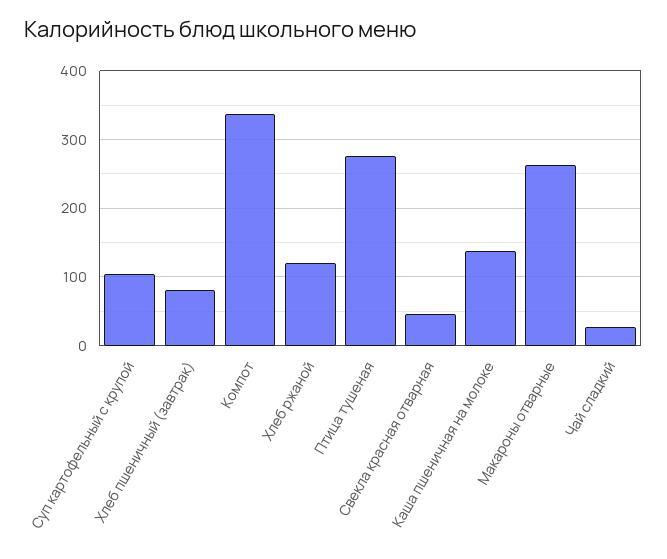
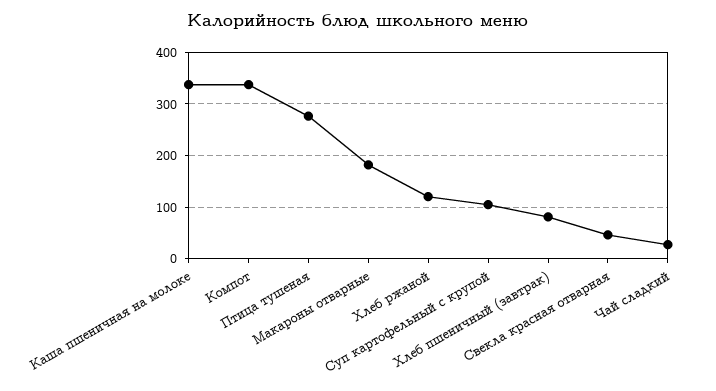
  {
    "Суп картофельный с крупой": 100,
    "Хлеб пшеничный (завтрак)": 80,
    "Компот": 340,
    "Хлеб ржаной": 120,
    "Птица тушеная": 280,
    "Свекла красная отварная": 50,
-   "Каша пшеничная на молоке": 140,
+   "Каша пшеничная на молоке": 340,
-   "Макароны отварные": 260,
+   "Макароны отварные": 180,
    "Чай сладкий": 30
  }

